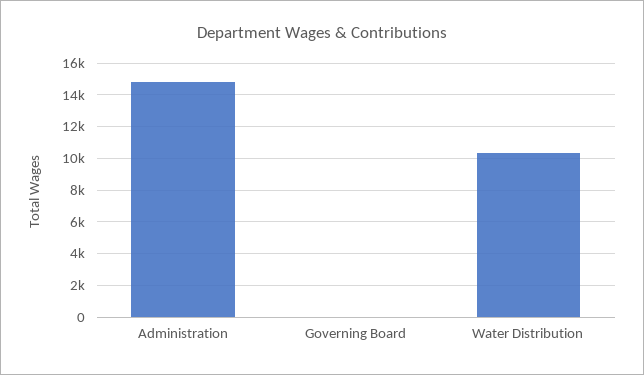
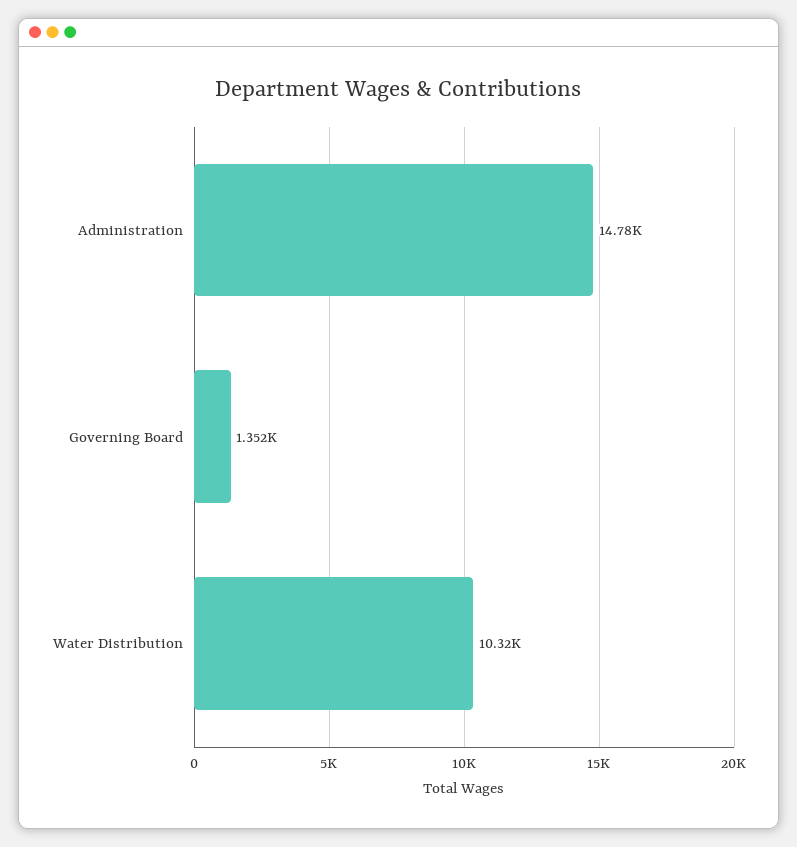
  {
    "Administration": 14780,
-   "Governing Board": 0,
+   "Governing Board": 1352,
    "Water Distribution": 10320
  }

